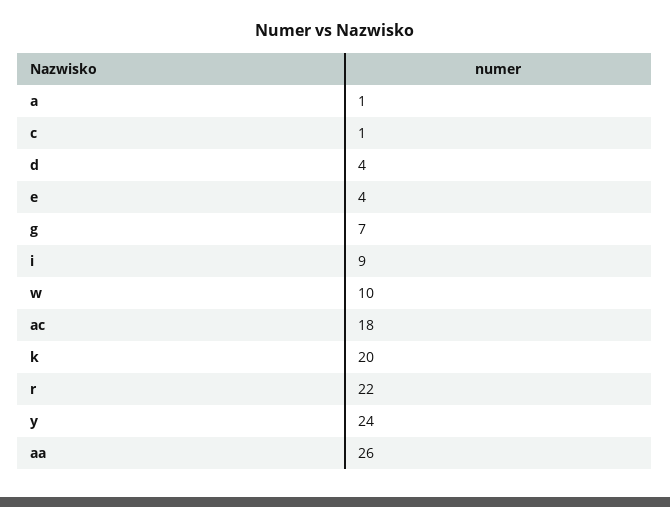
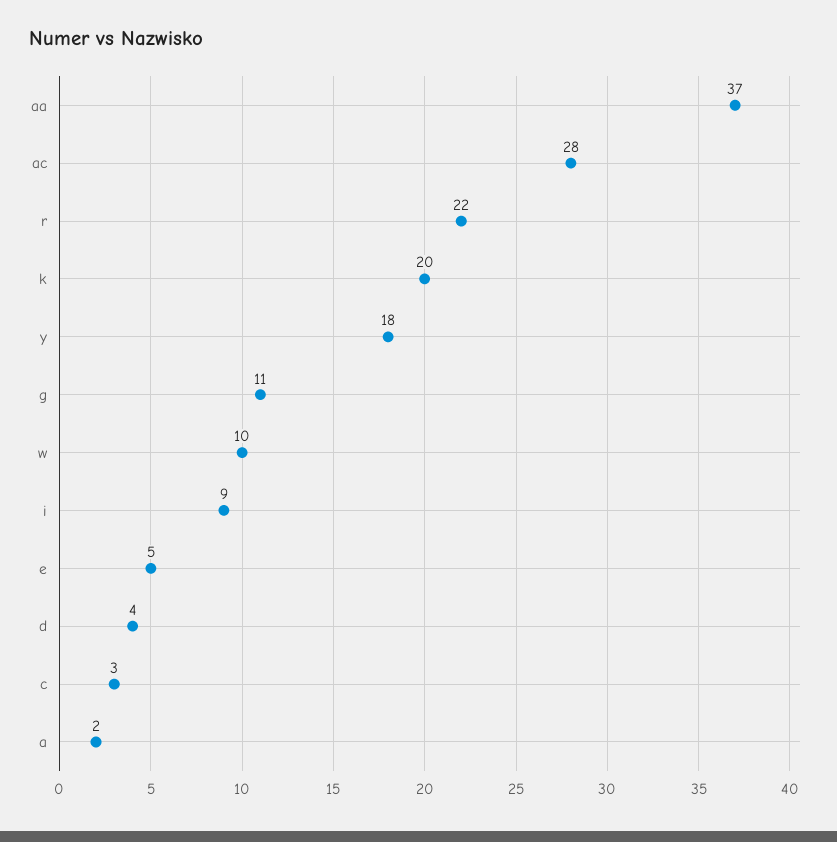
  {
-   "a": 1,
+   "a": 2,
-   "c": 1,
+   "c": 3,
    "d": 4,
-   "e": 4,
+   "e": 5,
-   "g": 7,
+   "g": 11,
    "i": 9,
    "w": 10,
-   "ac": 18,
+   "ac": 28,
    "k": 20,
    "r": 22,
-   "y": 24,
+   "y": 18,
-   "aa": 26
+   "aa": 37
  }

